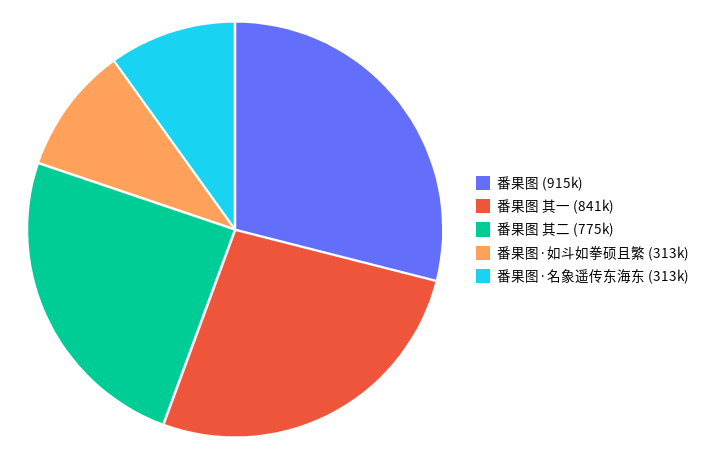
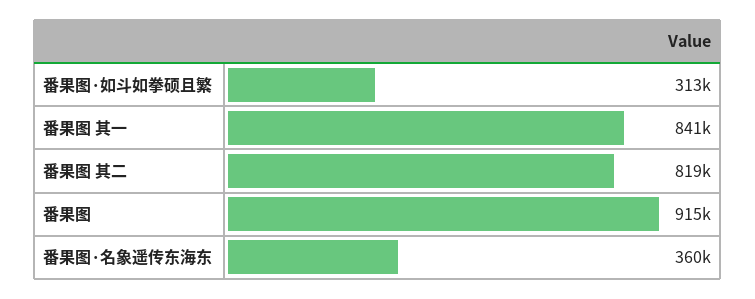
  {
    "番果图": 915000,
    "番果图 其一": 841000,
-   "番果图 其二": 775000,
+   "番果图 其二": 819000,
    "番果图·如斗如拳硕且繁": 313000,
-   "番果图·名象遥传东海东": 313000
+   "番果图·名象遥传东海东": 360000
  }

